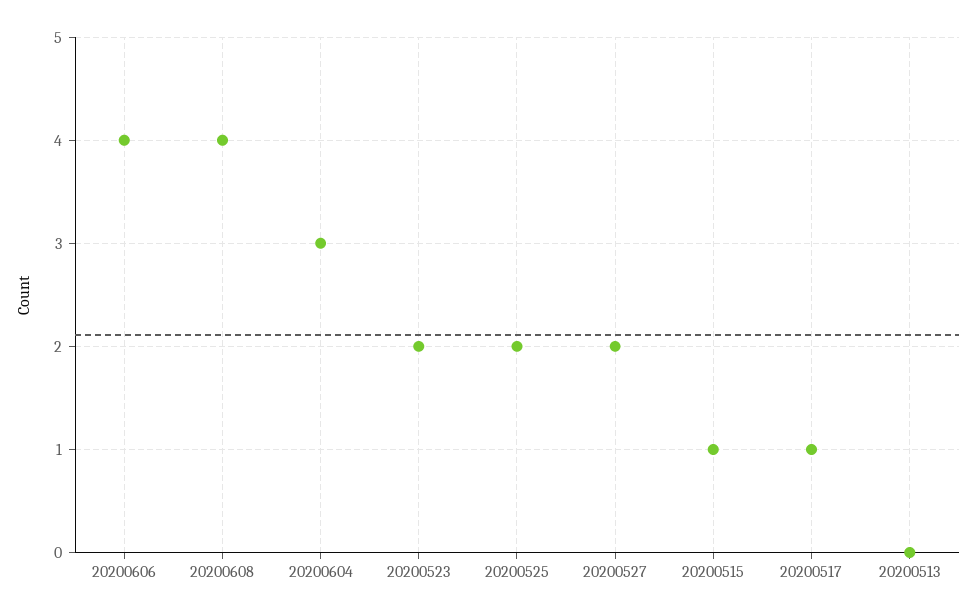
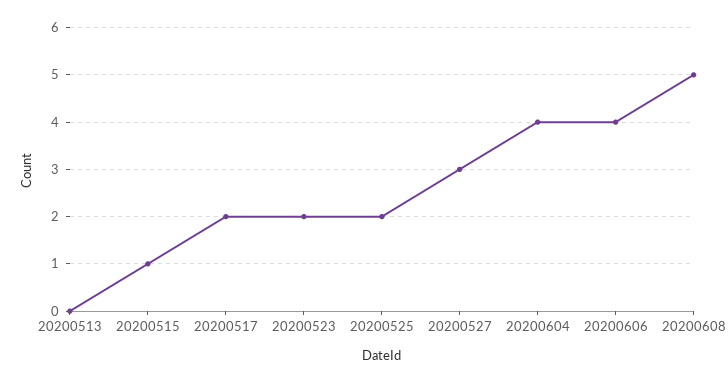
  {
    "20200606": 4,
-   "20200608": 4,
+   "20200608": 5,
-   "20200604": 3,
+   "20200604": 4,
    "20200523": 2,
    "20200525": 2,
-   "20200527": 2,
+   "20200527": 3,
    "20200515": 1,
-   "20200517": 1,
+   "20200517": 2,
    "20200513": 0
  }

